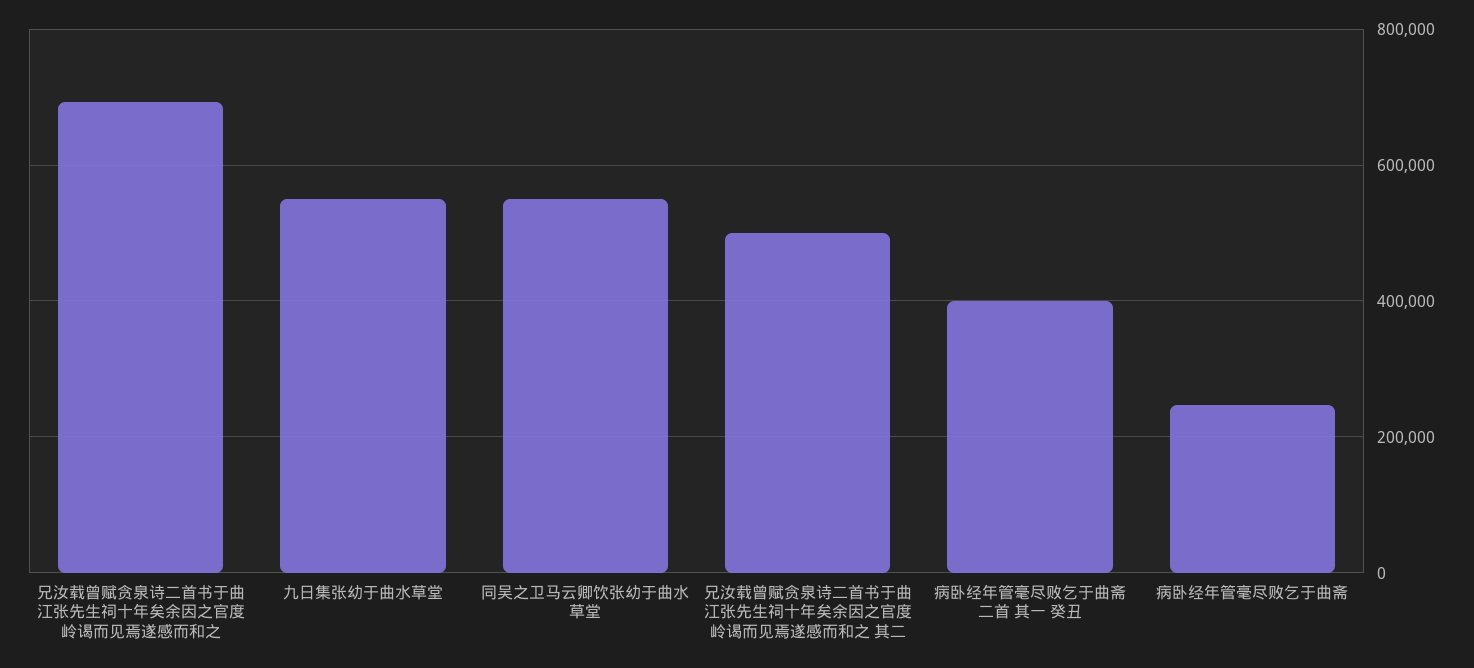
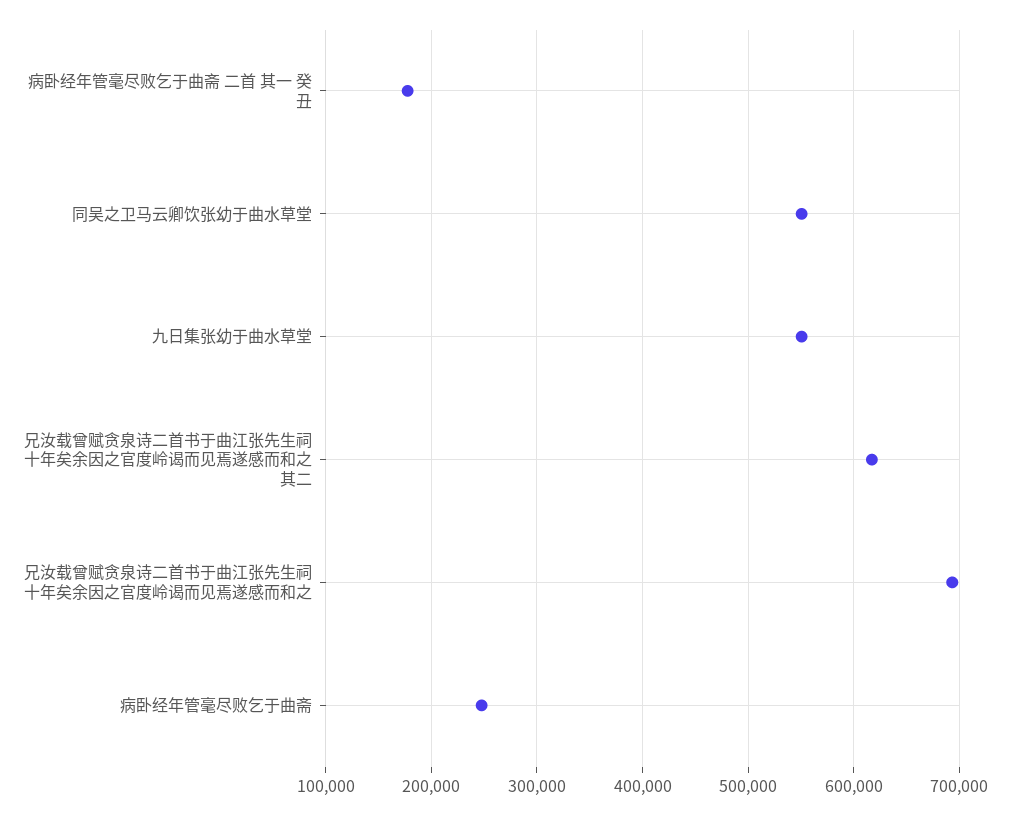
  {
    "兄汝载曾赋贪泉诗二首书于曲江张先生祠十年矣余因之官度岭谒而见焉遂感而和之": 690000,
    "九日集张幼于曲水草堂": 550000,
    "同吴之卫马云卿饮张幼于曲水草堂": 550000,
-   "兄汝载曾赋贪泉诗二首书于曲江张先生祠十年矣余因之官度岭谒而见焉遂感而和之 其二": 500000,
+   "兄汝载曾赋贪泉诗二首书于曲江张先生祠十年矣余因之官度岭谒而见焉遂感而和之 其二": 620000,
-   "病卧经年管毫尽败乞于曲斋 二首 其一 癸丑": 400000,
+   "病卧经年管毫尽败乞于曲斋 二首 其一 癸丑": 180000,
    "病卧经年管毫尽败乞于曲斋": 250000
  }

